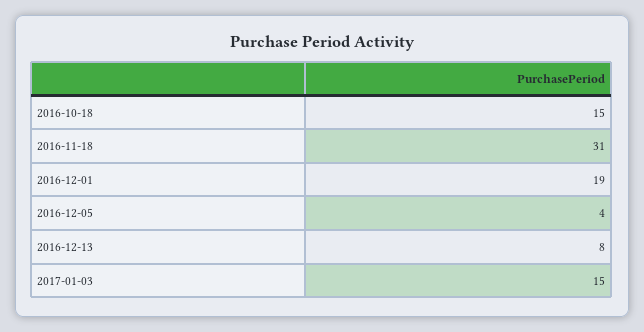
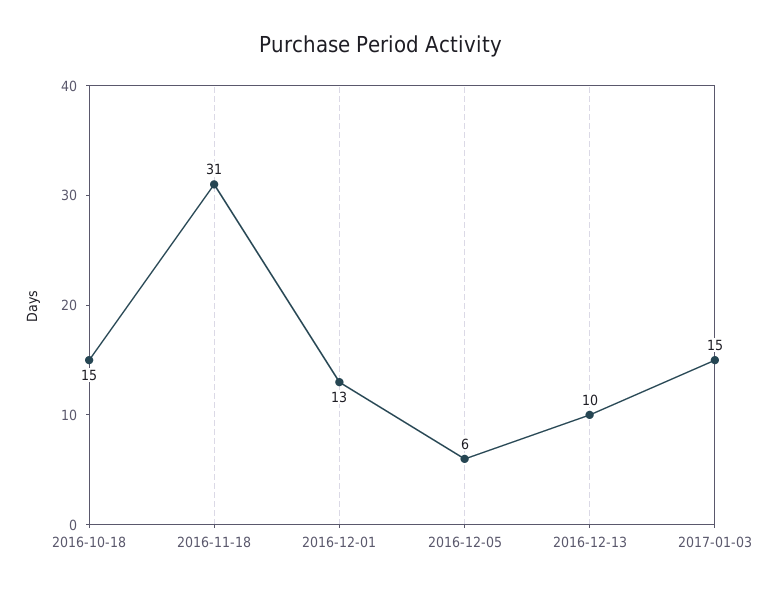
  {
    "2016-10-18": 15,
    "2016-11-18": 31,
-   "2016-12-01": 19,
+   "2016-12-01": 13,
-   "2016-12-05": 4,
+   "2016-12-05": 6,
-   "2016-12-13": 8,
+   "2016-12-13": 10,
    "2017-01-03": 15
  }

